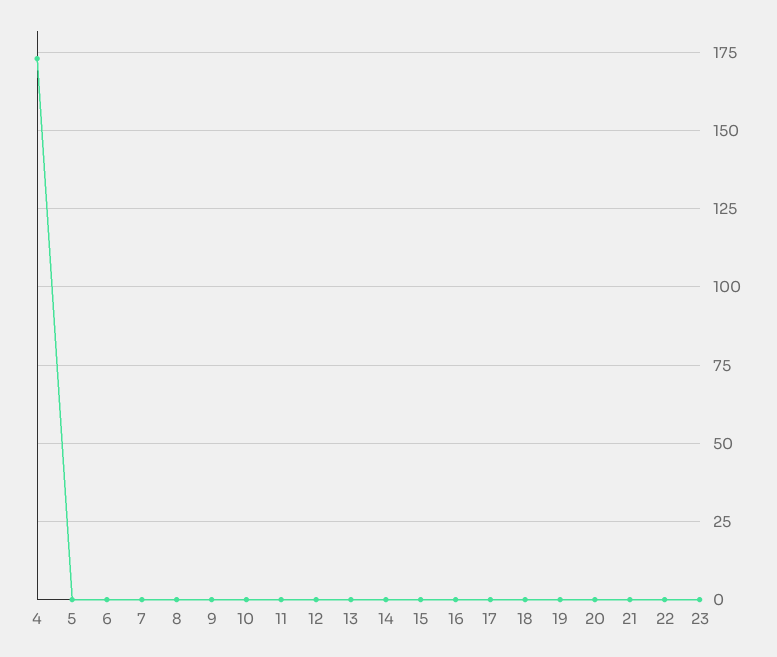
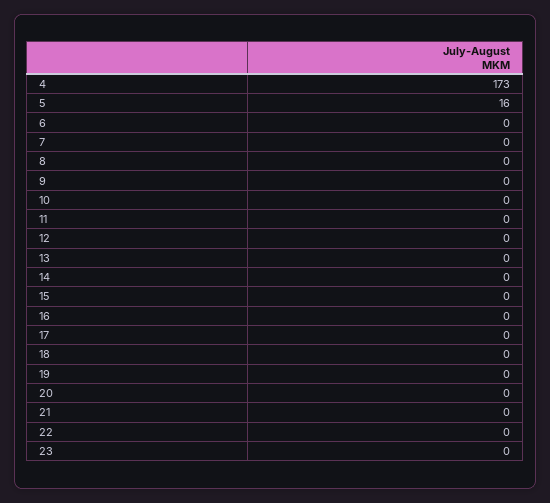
  {
    "4": 173,
-   "5": 0,
+   "5": 16,
    "6": 0,
    "7": 0,
    "8": 0,
    "9": 0,
    "10": 0,
    "11": 0,
    "12": 0,
    "13": 0,
    "14": 0,
    "15": 0,
    "16": 0,
    "17": 0,
    "18": 0,
    "19": 0,
    "20": 0,
    "21": 0,
    "22": 0,
    "23": 0
  }

